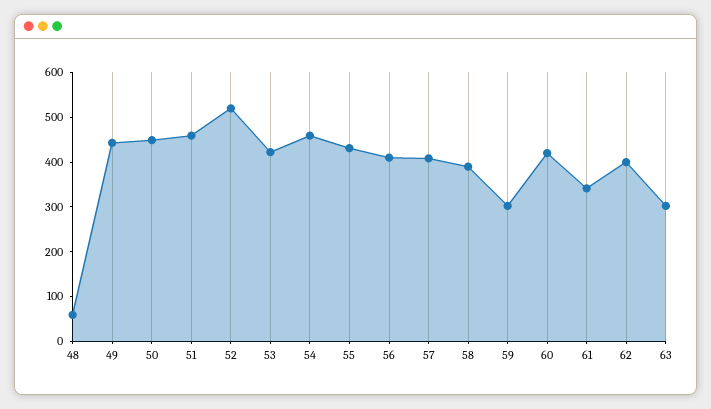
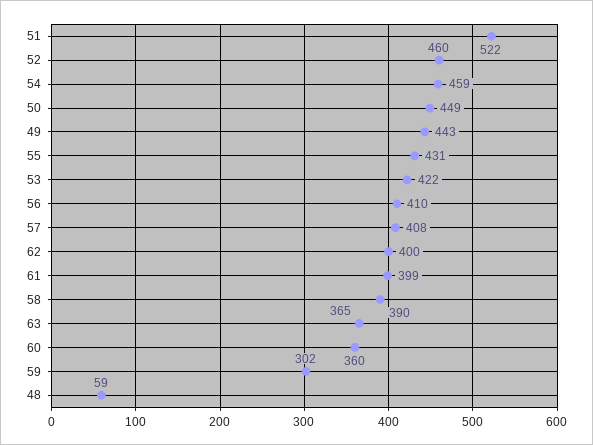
  {
    "48": 59,
    "49": 443,
    "50": 449,
-   "51": 460,
+   "51": 522,
-   "52": 520,
+   "52": 460,
    "53": 422,
    "54": 459,
    "55": 431,
    "56": 410,
    "57": 408,
    "58": 390,
    "59": 302,
-   "60": 420,
+   "60": 360,
-   "61": 340,
+   "61": 399,
    "62": 400,
-   "63": 300
+   "63": 365
  }

